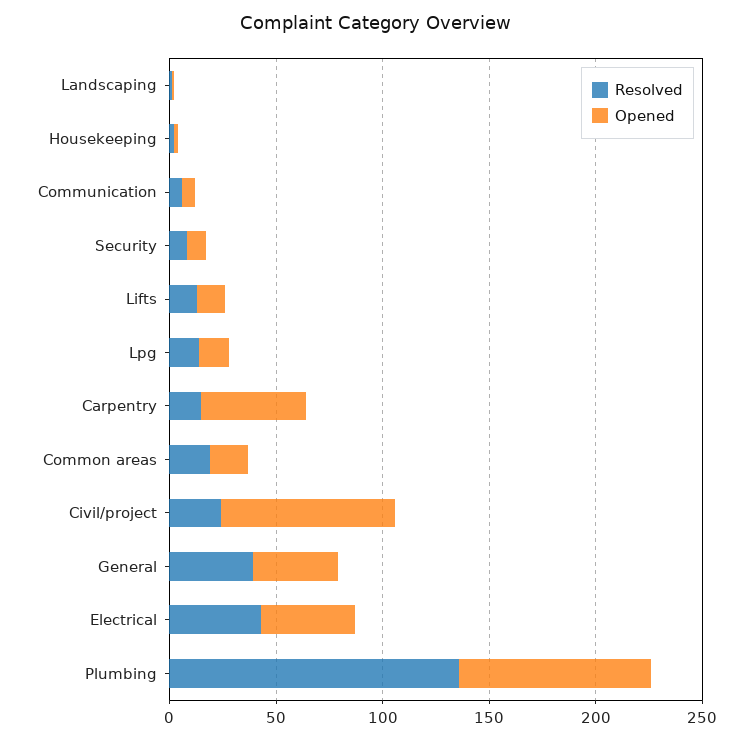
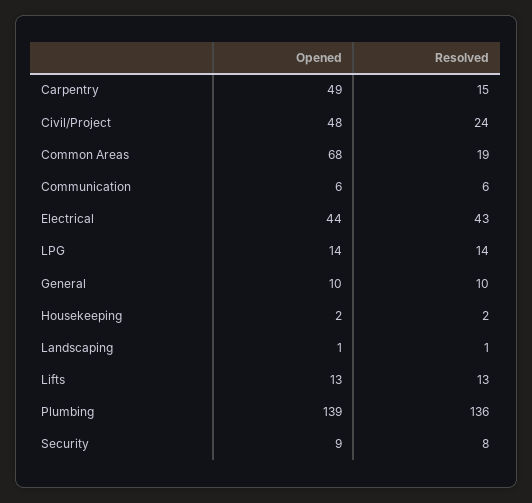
  {
    "Resolved": {
      "Landscaping": 1,
      "Housekeeping": 2,
      "Communication": 6,
      "Security": 8,
      "Lifts": 13,
      "Lpg": 14,
      "Carpentry": 15,
      "Common areas": 19,
      "Civil/project": 24,
-     "General": 40,
+     "General": 10,
      "Electrical": 43,
      "Plumbing": 136
    },
    "Opened": {
      "Landscaping": 1,
      "Housekeeping": 2,
      "Communication": 6,
      "Security": 9,
      "Lifts": 13,
      "Lpg": 14,
      "Carpentry": 49,
-     "Common areas": 20,
+     "Common areas": 68,
-     "Civil/project": 80,
+     "Civil/project": 48,
-     "General": 40,
+     "General": 10,
      "Electrical": 44,
-     "Plumbing": 90
+     "Plumbing": 139
    }
  }

